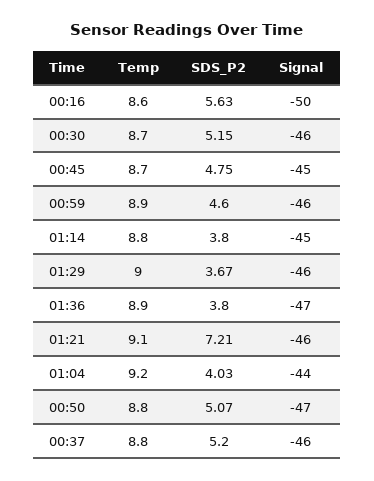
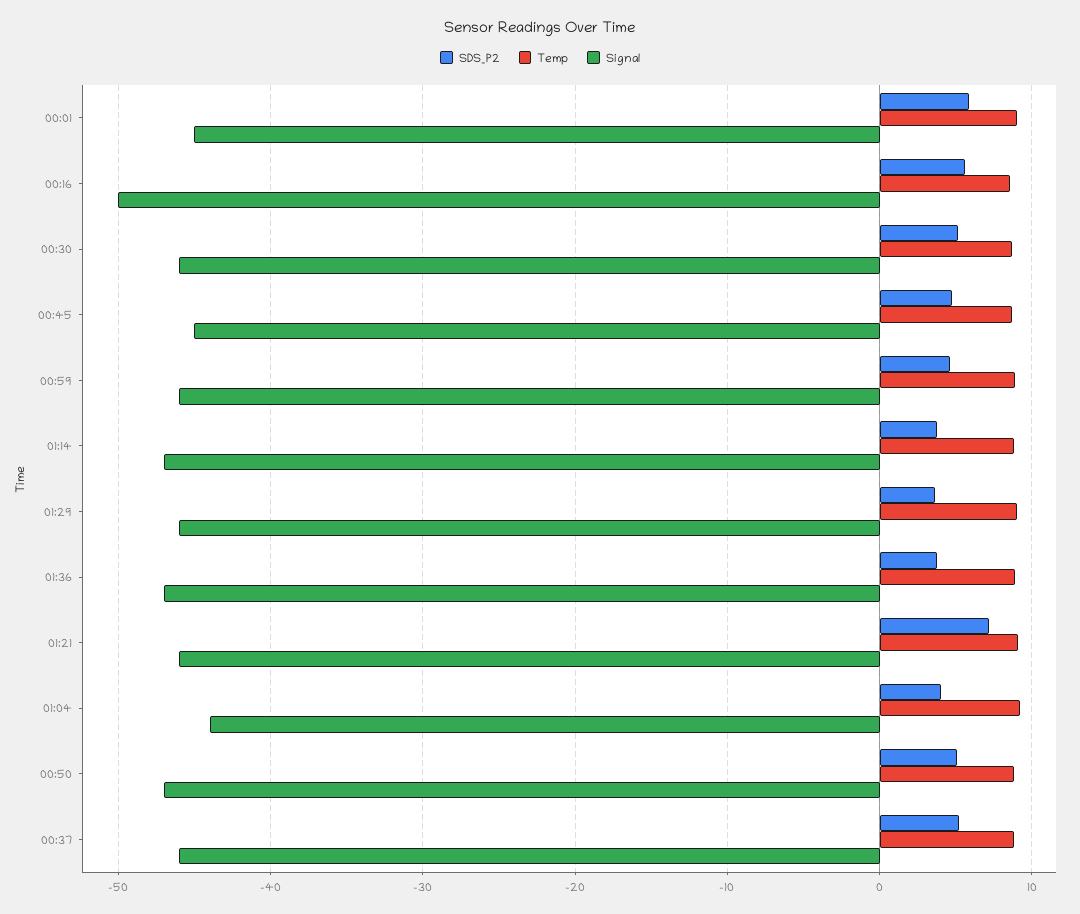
  {
    "Temp": {
      "00:16": 8.6,
      "00:30": 8.7,
      "00:45": 8.7,
      "00:59": 8.9,
      "01:14": 8.8,
      "01:29": 9,
      "01:36": 8.9,
      "01:21": 9.1,
      "01:04": 9.2,
      "00:50": 8.8,
-     "00:37": 8.8
+     "00:37": 8.8,
+     "00:01": 9
    },
    "SDS_P2": {
      "00:16": 5.63,
      "00:30": 5.15,
      "00:45": 4.75,
      "00:59": 4.6,
      "01:14": 3.8,
      "01:29": 3.67,
      "01:36": 3.8,
      "01:21": 7.21,
      "01:04": 4.03,
      "00:50": 5.07,
-     "00:37": 5.2
+     "00:37": 5.2,
+     "00:01": 6
    },
    "Signal": {
      "00:16": -50,
      "00:30": -46,
      "00:45": -45,
      "00:59": -46,
-     "01:14": -45,
+     "01:14": -47,
      "01:29": -46,
      "01:36": -47,
      "01:21": -46,
      "01:04": -44,
      "00:50": -47,
-     "00:37": -46
+     "00:37": -46,
+     "00:01": -45
    }
  }

